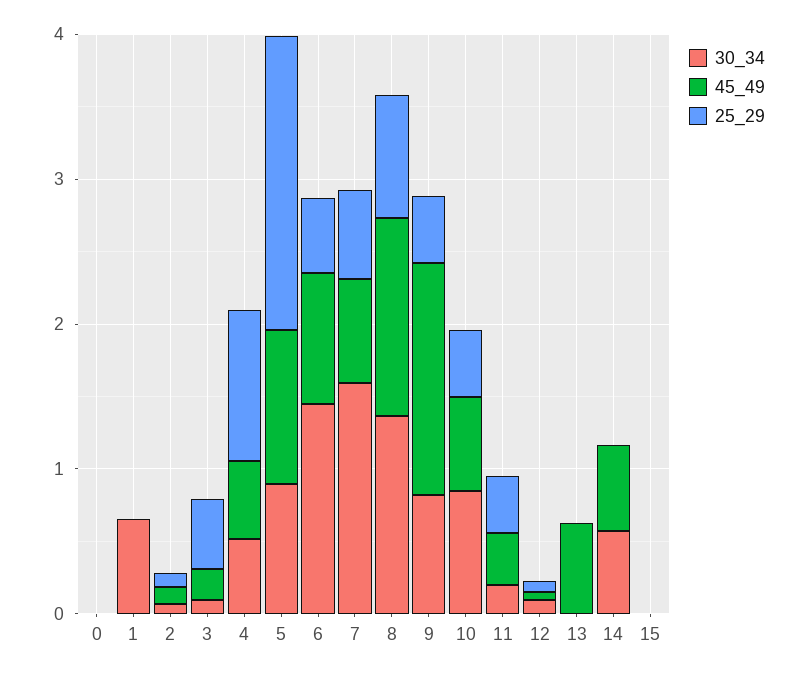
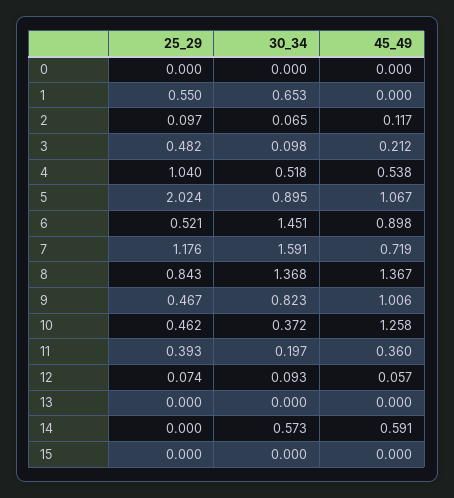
  {
    "30_34": {
      "0": 0,
      "1": 0.653,
      "2": 0.065,
      "3": 0.098,
      "4": 0.518,
      "5": 0.895,
      "6": 1.451,
      "7": 1.591,
      "8": 1.368,
      "9": 0.823,
-     "10": 0.8,
+     "10": 0.372,
      "11": 0.197,
      "12": 0.093,
      "13": 0,
      "14": 0.573,
      "15": 0
    },
    "45_49": {
      "0": 0,
      "1": 0,
      "2": 0.117,
      "3": 0.212,
      "4": 0.538,
      "5": 1.067,
      "6": 0.898,
      "7": 0.719,
      "8": 1.367,
-     "9": 1.6,
+     "9": 1.006,
-     "10": 0.6,
+     "10": 1.258,
      "11": 0.36,
      "12": 0.057,
-     "13": 0.6,
+     "13": 0,
      "14": 0.591,
      "15": 0
    },
    "25_29": {
      "0": 0,
-     "1": 0,
+     "1": 0.55,
      "2": 0.097,
      "3": 0.482,
      "4": 1.04,
      "5": 2.024,
      "6": 0.521,
-     "7": 0.6,
+     "7": 1.176,
      "8": 0.843,
      "9": 0.467,
      "10": 0.462,
      "11": 0.393,
      "12": 0.074,
      "13": 0,
      "14": 0,
      "15": 0
    }
  }

